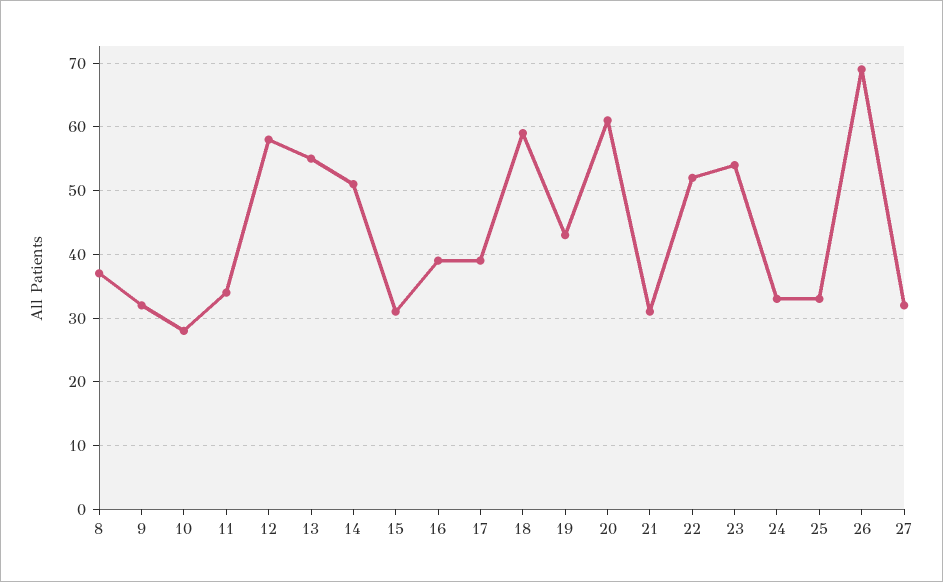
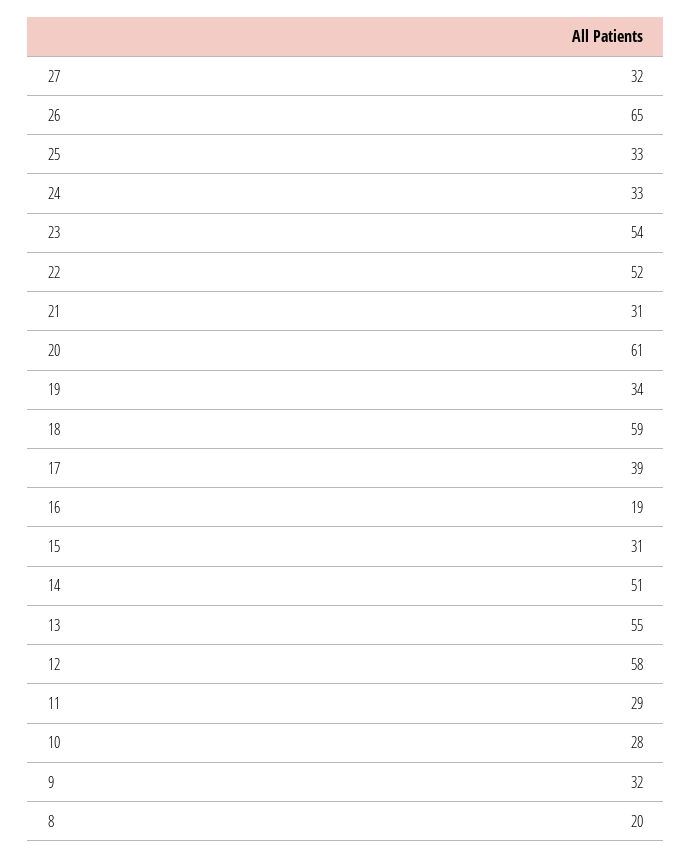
  {
-   "8": 37,
+   "8": 20,
    "9": 32,
    "10": 28,
-   "11": 34,
+   "11": 29,
    "12": 58,
    "13": 55,
    "14": 51,
    "15": 31,
-   "16": 39,
+   "16": 19,
    "17": 39,
    "18": 59,
-   "19": 43,
+   "19": 34,
    "20": 61,
    "21": 31,
    "22": 52,
    "23": 54,
    "24": 33,
    "25": 33,
-   "26": 69,
+   "26": 65,
    "27": 32
  }

